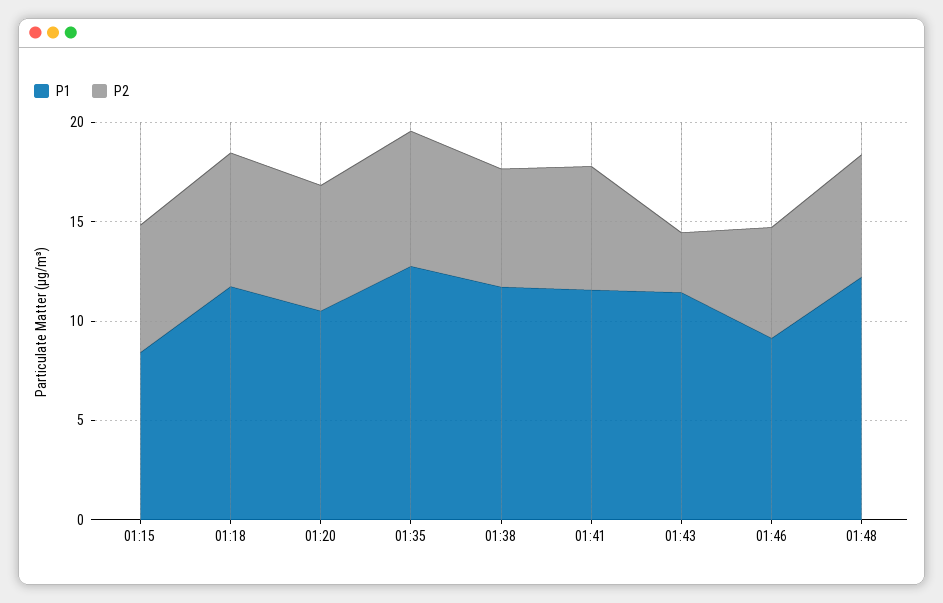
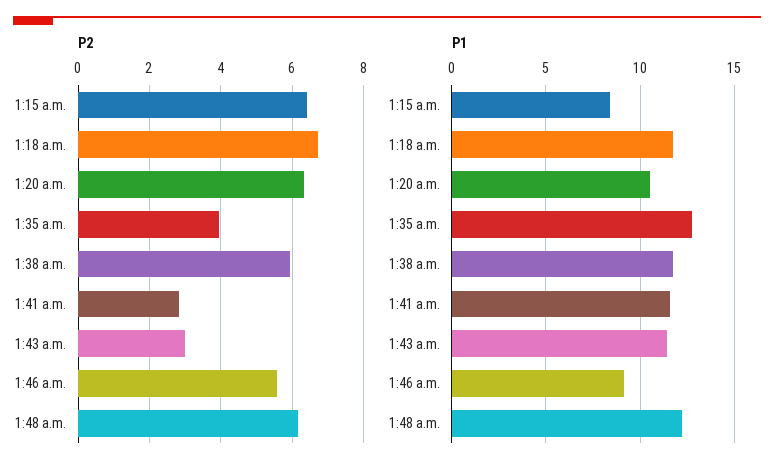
  {
    "P1": {
      "01:15": 8.5,
      "01:18": 12,
      "01:20": 10.5,
      "01:35": 13,
      "01:38": 11.5,
      "01:41": 11.5,
      "01:43": 11.5,
      "01:46": 9,
      "01:48": 12
    },
    "P2": {
      "01:15": 6.4,
      "01:18": 6.8,
      "01:20": 6.4,
-     "01:35": 7,
+     "01:35": 4,
      "01:38": 6,
-     "01:41": 6,
+     "01:41": 2.8,
      "01:43": 3,
      "01:46": 5.6,
      "01:48": 6.2
    }
  }

